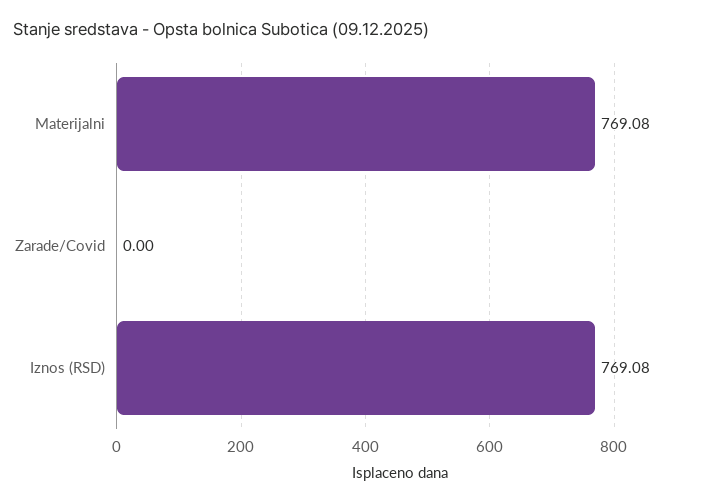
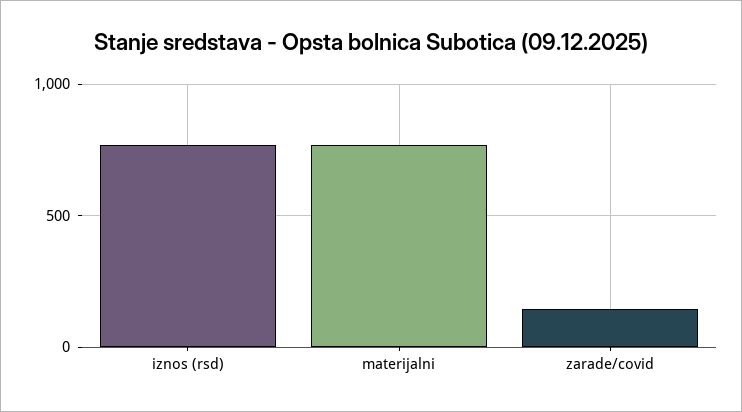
  {
    "Materijalni": 769.08,
-   "Zarade/Covid": 0,
+   "Zarade/Covid": 150,
    "Iznos (RSD)": 769.08
  }

